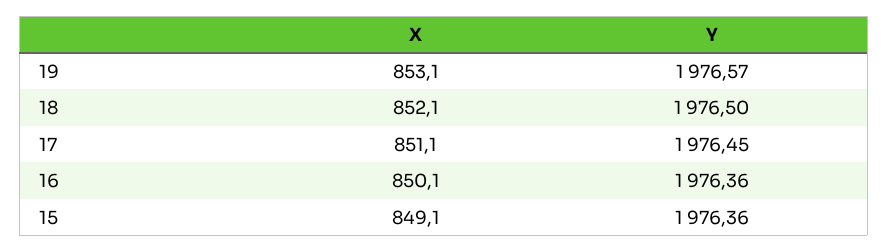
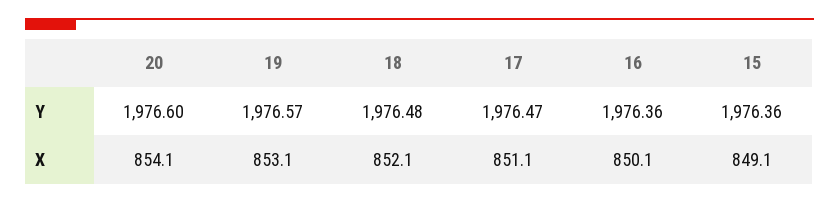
  {
    "X": {
      "19": 853.1,
      "18": 852.1,
      "17": 851.1,
      "16": 850.1,
-     "15": 849.1
+     "15": 849.1,
+     "20": 854.1
    },
    "Y": {
      "19": 1976.57,
-     "18": 1976.5,
+     "18": 1976.48,
-     "17": 1976.45,
+     "17": 1976.47,
      "16": 1976.36,
-     "15": 1976.36
+     "15": 1976.36,
+     "20": 1976.6
    }
  }

